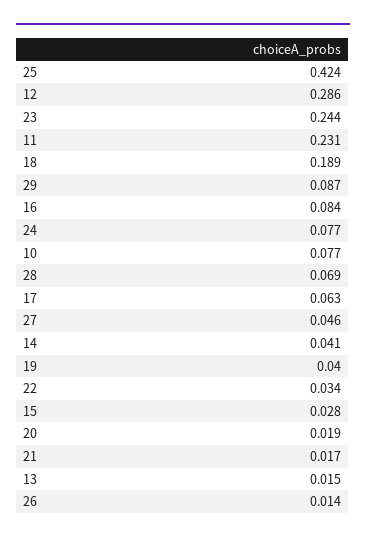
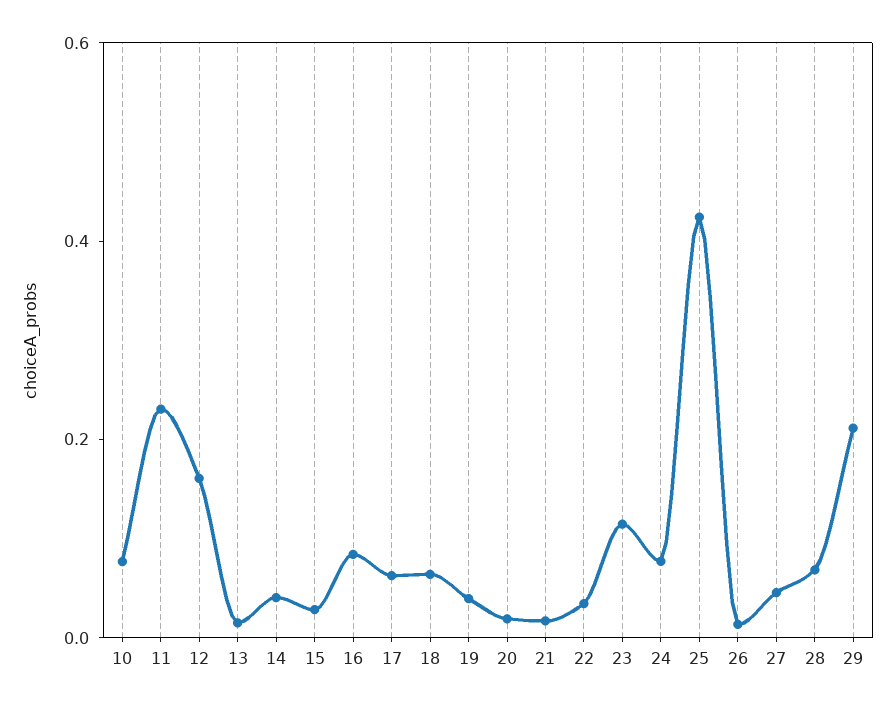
  {
    "25": 0.424,
-   "12": 0.286,
+   "12": 0.15,
-   "23": 0.244,
+   "23": 0.1,
    "11": 0.231,
-   "18": 0.189,
+   "18": 0.05,
-   "29": 0.087,
+   "29": 0.2,
    "16": 0.084,
    "24": 0.077,
    "10": 0.077,
    "28": 0.069,
    "17": 0.063,
    "27": 0.046,
    "14": 0.041,
    "19": 0.04,
    "22": 0.034,
    "15": 0.028,
    "20": 0.019,
    "21": 0.017,
    "13": 0.015,
    "26": 0.014
  }

